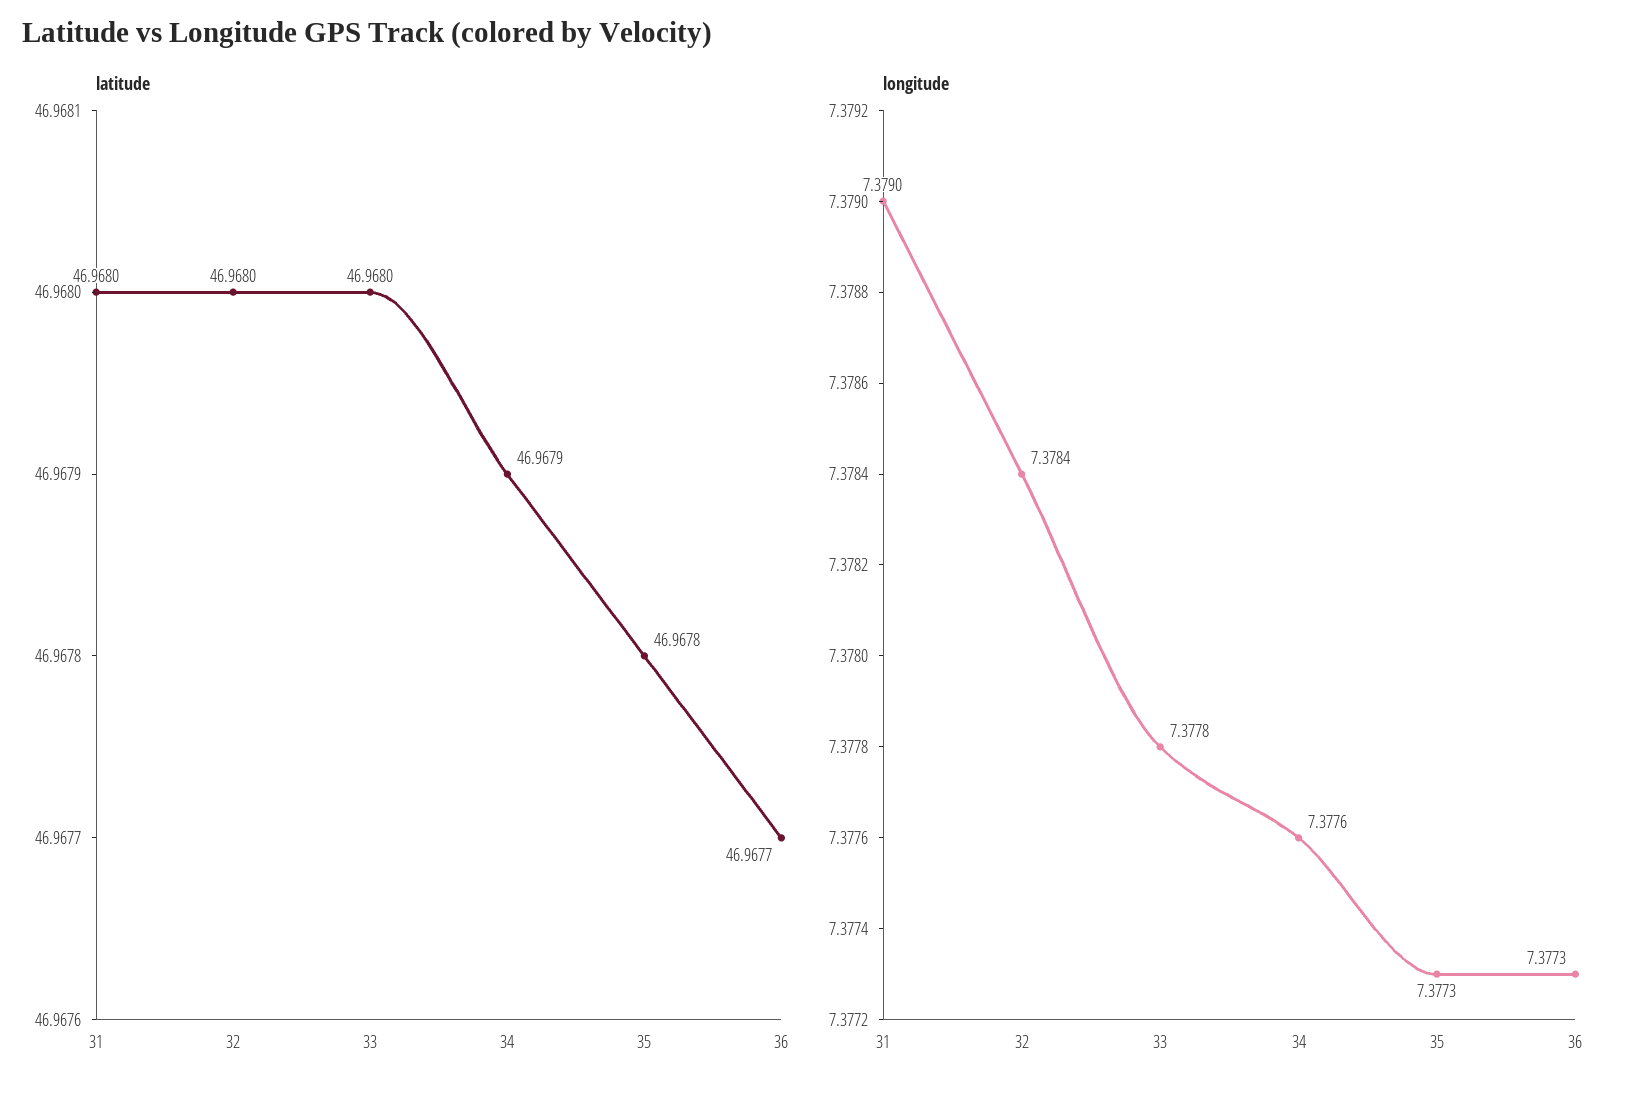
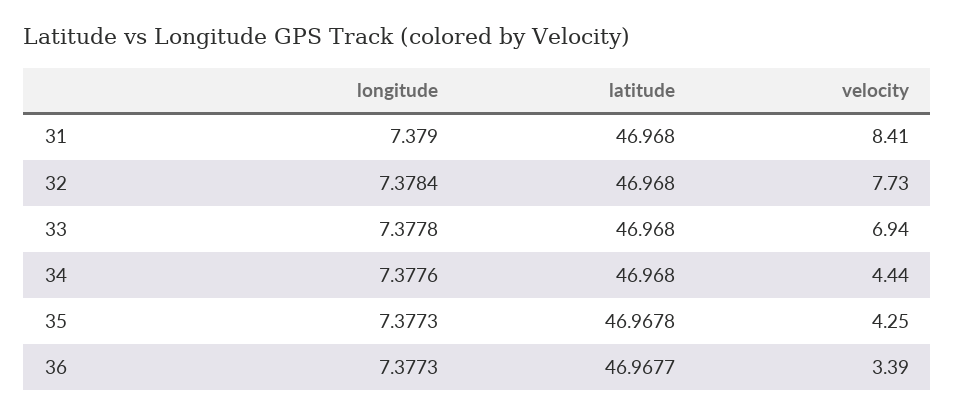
  {
    "latitude": {
      "31": 46.968,
      "32": 46.968,
      "33": 46.968,
-     "34": 46.9679,
+     "34": 46.968,
      "35": 46.9678,
      "36": 46.9677
    },
    "longitude": {
      "31": 7.379,
      "32": 7.3784,
      "33": 7.3778,
      "34": 7.3776,
      "35": 7.3773,
      "36": 7.3773
-   }
+   },
+   "velocity": {
+     "31": 8.41,
+     "32": 7.73,
+     "33": 6.94,
+     "34": 4.44,
+     "35": 4.25,
+     "36": 3.39
+   }
  }

